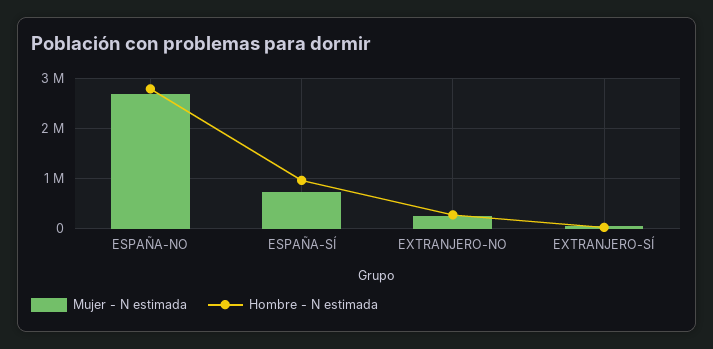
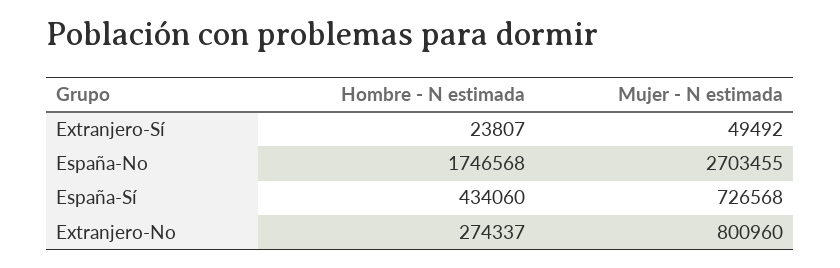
  {
    "Mujer - N estimada": {
      "ESPAÑA-NO": 2703455,
      "ESPAÑA-SÍ": 726568,
-     "EXTRANJERO-NO": 200000,
+     "EXTRANJERO-NO": 800960,
      "EXTRANJERO-SÍ": 49492
    },
    "Hombre - N estimada": {
-     "ESPAÑA-NO": 2800000,
+     "ESPAÑA-NO": 1746568,
-     "ESPAÑA-SÍ": 1000000,
+     "ESPAÑA-SÍ": 434060,
      "EXTRANJERO-NO": 274337,
      "EXTRANJERO-SÍ": 23807
    }
  }

